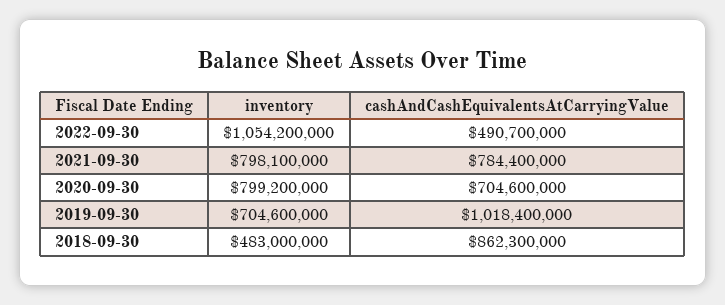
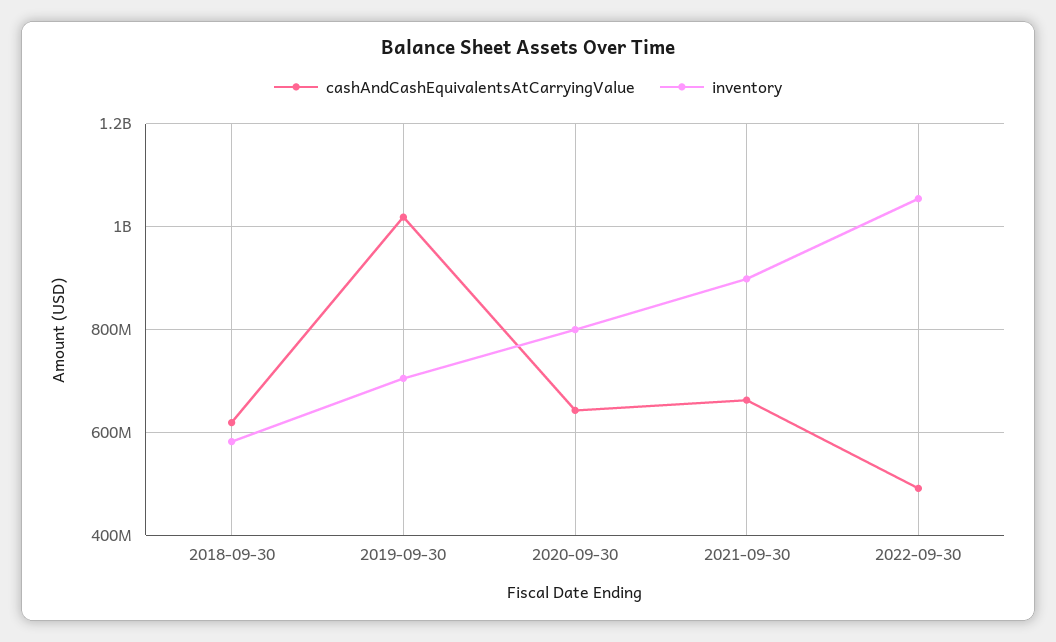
  {
    "inventory": {
      "2022-09-30": 1054200000,
-     "2021-09-30": 798100000,
+     "2021-09-30": 900000000,
      "2020-09-30": 799200000,
      "2019-09-30": 704600000,
-     "2018-09-30": 483000000
+     "2018-09-30": 580000000
    },
    "cashAndCashEquivalentsAtCarryingValue": {
      "2022-09-30": 490700000,
-     "2021-09-30": 784400000,
+     "2021-09-30": 660000000,
-     "2020-09-30": 704600000,
+     "2020-09-30": 640000000,
      "2019-09-30": 1018400000,
-     "2018-09-30": 862300000
+     "2018-09-30": 620000000
    }
  }

